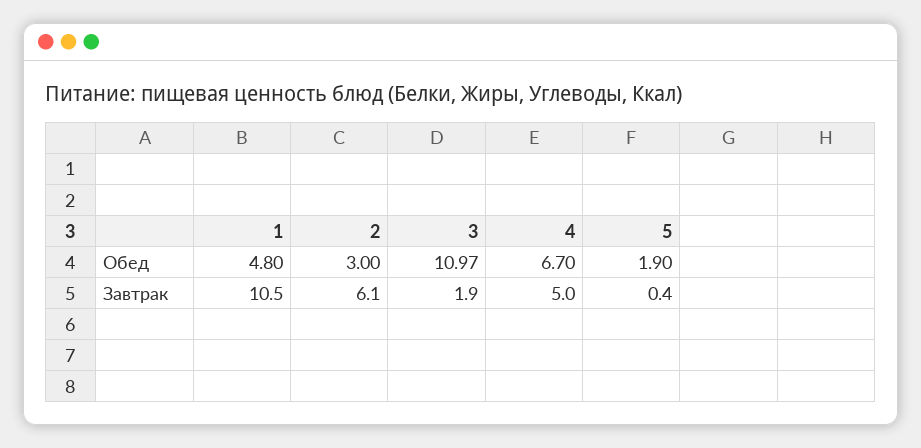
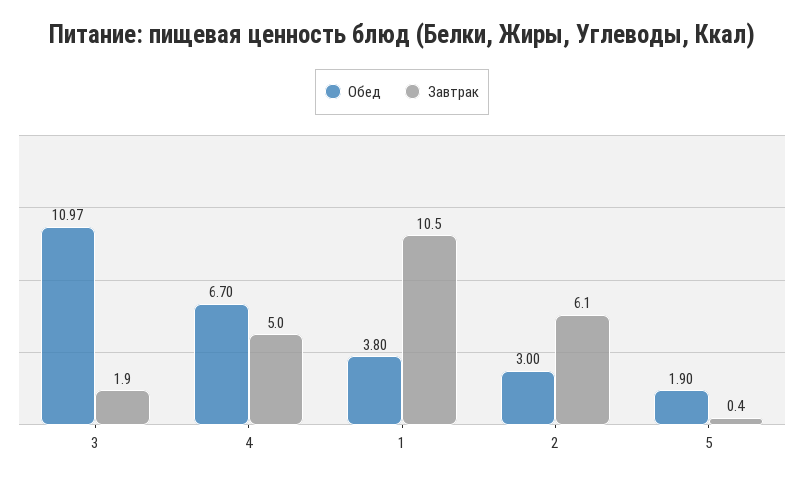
  {
    "Обед": {
-     "1": 4.8,
+     "1": 3.8,
      "2": 3,
      "3": 10.97,
      "4": 6.7,
      "5": 1.9
    },
    "Завтрак": {
      "1": 10.5,
      "2": 6.1,
      "3": 1.9,
      "4": 5,
      "5": 0.4
    }
  }

